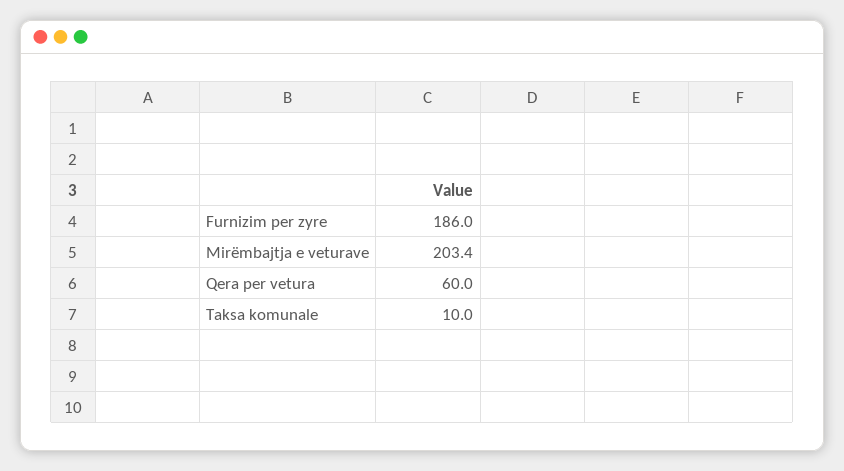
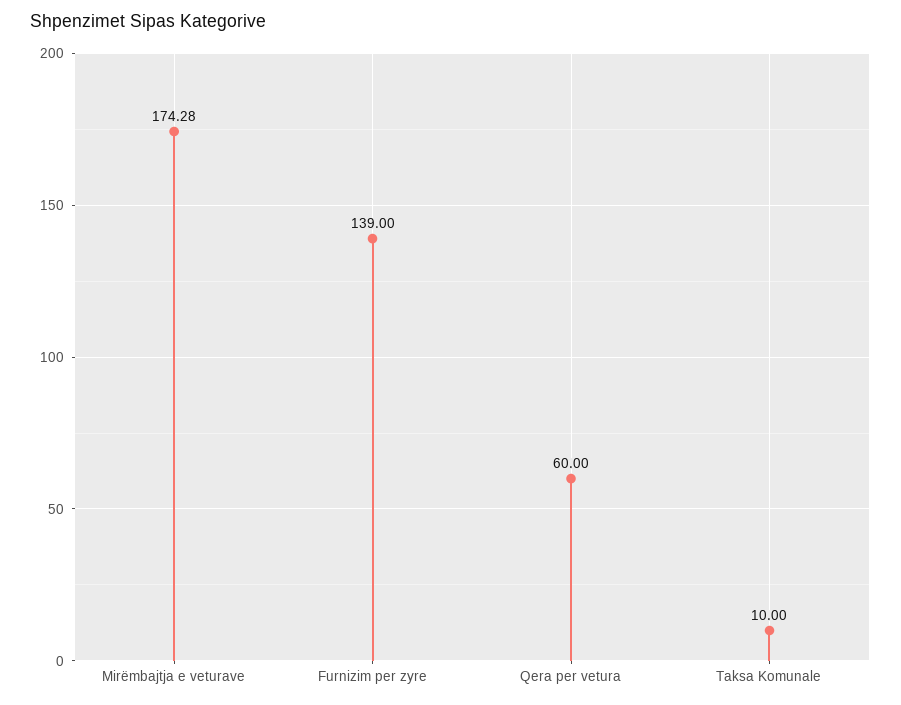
  {
-   "Furnizim per zyre": 186,
+   "Furnizim per zyre": 139,
-   "Mirëmbajtja e veturave": 203.4,
+   "Mirëmbajtja e veturave": 174.28,
    "Qera per vetura": 60,
    "Taksa komunale": 10
  }

